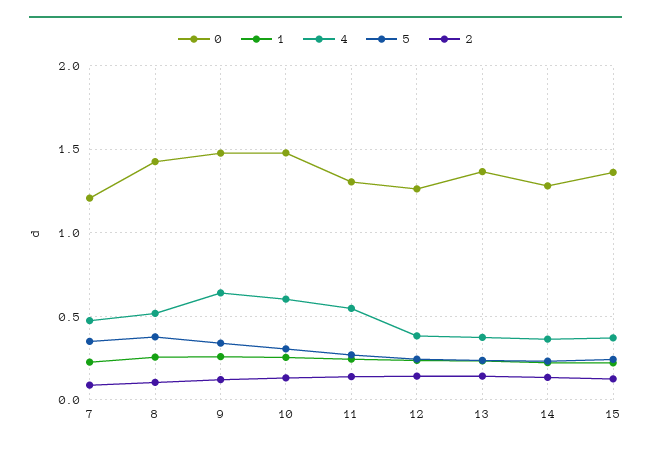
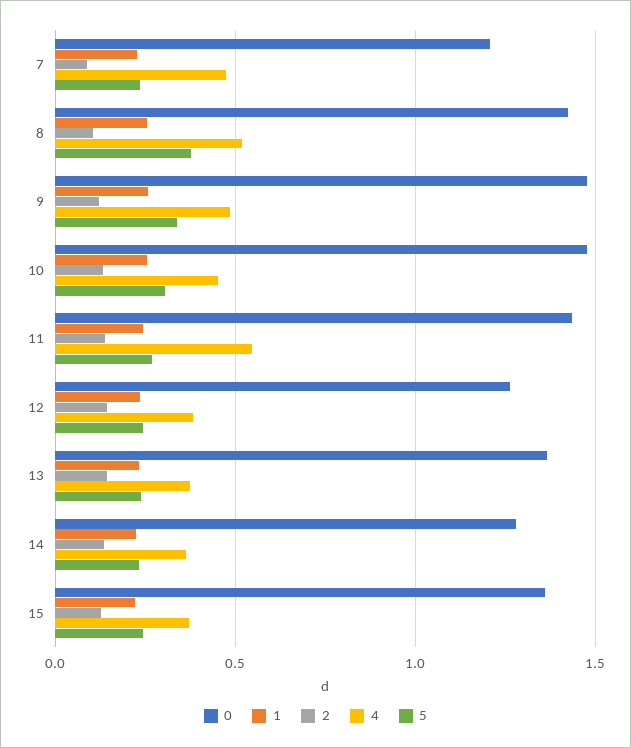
  {
    "0": {
      "7": 1.2,
      "8": 1.45,
      "9": 1.5,
      "10": 1.5,
-     "11": 1.3,
+     "11": 1.45,
      "12": 1.25,
      "13": 1.35,
      "14": 1.3,
      "15": 1.35
    },
    "1": {
      "7": 0.25,
      "8": 0.25,
      "9": 0.25,
      "10": 0.25,
      "11": 0.25,
      "12": 0.25,
      "13": 0.25,
      "14": 0.2,
      "15": 0.2
    },
    "4": {
      "7": 0.45,
      "8": 0.5,
-     "9": 0.65,
+     "9": 0.5,
-     "10": 0.6,
+     "10": 0.45,
      "11": 0.55,
      "12": 0.4,
      "13": 0.4,
      "14": 0.35,
      "15": 0.35
    },
    "5": {
-     "7": 0.35,
+     "7": 0.25,
      "8": 0.4,
      "9": 0.35,
      "10": 0.3,
      "11": 0.25,
      "12": 0.25,
      "13": 0.25,
      "14": 0.25,
      "15": 0.25
    },
    "2": {
      "7": 0.1,
      "8": 0.1,
      "9": 0.1,
      "10": 0.15,
      "11": 0.15,
      "12": 0.15,
      "13": 0.15,
      "14": 0.15,
      "15": 0.15
    }
  }

